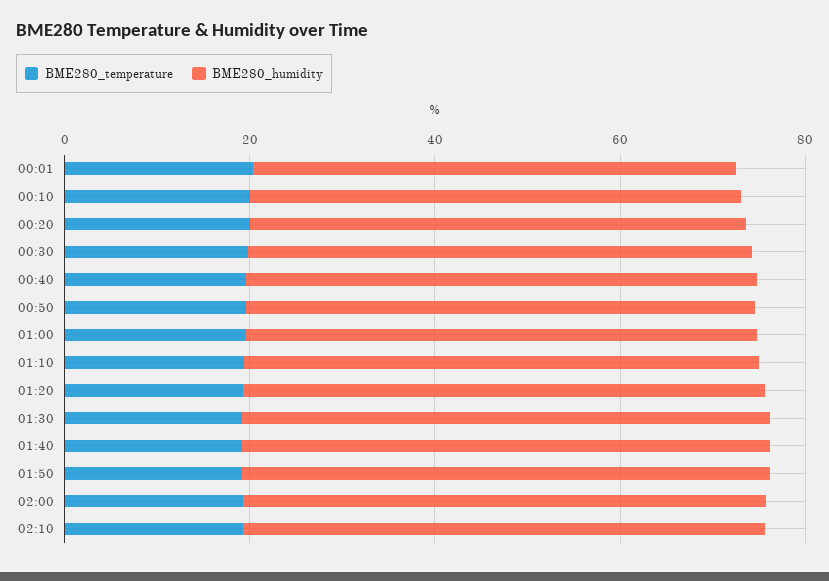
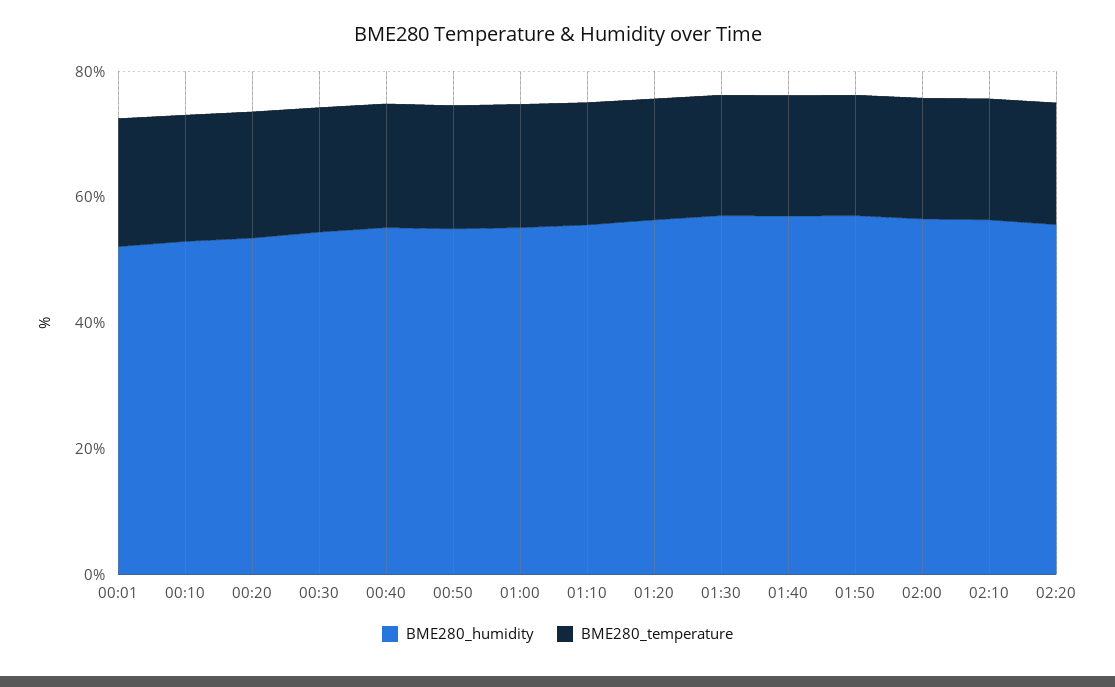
  {
    "BME280_temperature": {
      "00:01": 20,
      "00:10": 20,
      "00:20": 20,
      "00:30": 20,
      "00:40": 20,
      "00:50": 20,
      "01:00": 20,
      "01:10": 20,
      "01:20": 20,
      "01:30": 20,
      "01:40": 20,
      "01:50": 20,
      "02:00": 20,
-     "02:10": 20
+     "02:10": 20,
+     "02:20": 20
    },
    "BME280_humidity": {
      "00:01": 50,
      "00:10": 55,
      "00:20": 55,
      "00:30": 55,
      "00:40": 55,
      "00:50": 55,
      "01:00": 55,
      "01:10": 55,
      "01:20": 55,
      "01:30": 55,
      "01:40": 55,
      "01:50": 55,
      "02:00": 55,
-     "02:10": 55
+     "02:10": 55,
+     "02:20": 55
    }
  }

